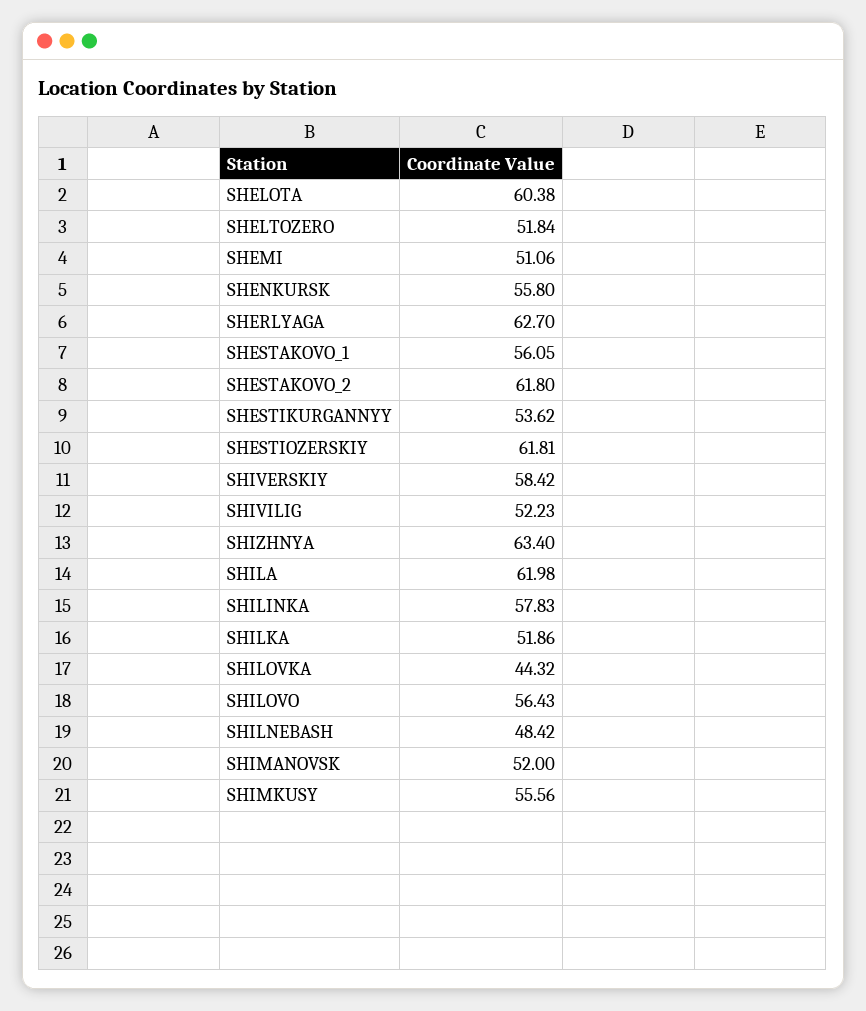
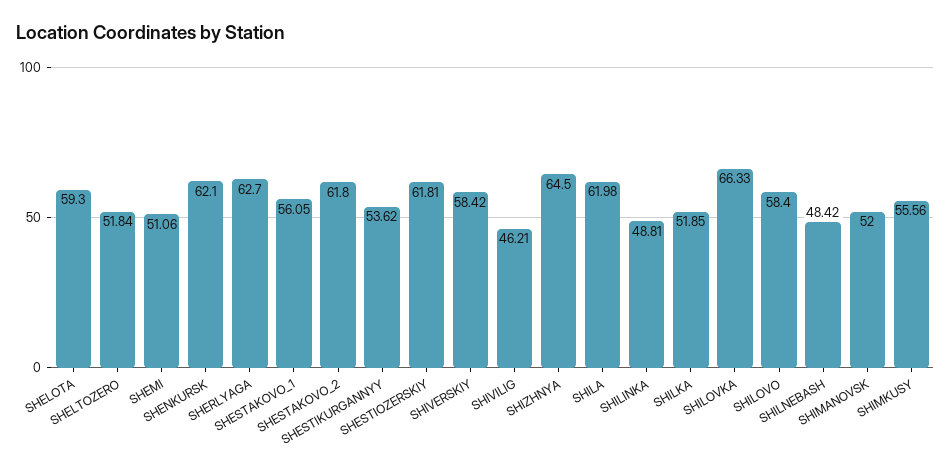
  {
-   "SHELOTA": 60.38,
+   "SHELOTA": 59.3,
    "SHELTOZERO": 51.84,
    "SHEMI": 51.06,
-   "SHENKURSK": 55.8,
+   "SHENKURSK": 62.1,
    "SHERLYAGA": 62.7,
    "SHESTAKOVO_1": 56.05,
    "SHESTAKOVO_2": 61.8,
    "SHESTIKURGANNYY": 53.62,
    "SHESTIOZERSKIY": 61.81,
    "SHIVERSKIY": 58.42,
-   "SHIVILIG": 52.23,
+   "SHIVILIG": 46.21,
-   "SHIZHNYA": 63.4,
+   "SHIZHNYA": 64.5,
    "SHILA": 61.98,
-   "SHILINKA": 57.83,
+   "SHILINKA": 48.81,
-   "SHILKA": 51.86,
+   "SHILKA": 51.85,
-   "SHILOVKA": 44.32,
+   "SHILOVKA": 66.33,
-   "SHILOVO": 56.43,
+   "SHILOVO": 58.4,
    "SHILNEBASH": 48.42,
    "SHIMANOVSK": 52,
    "SHIMKUSY": 55.56
  }

